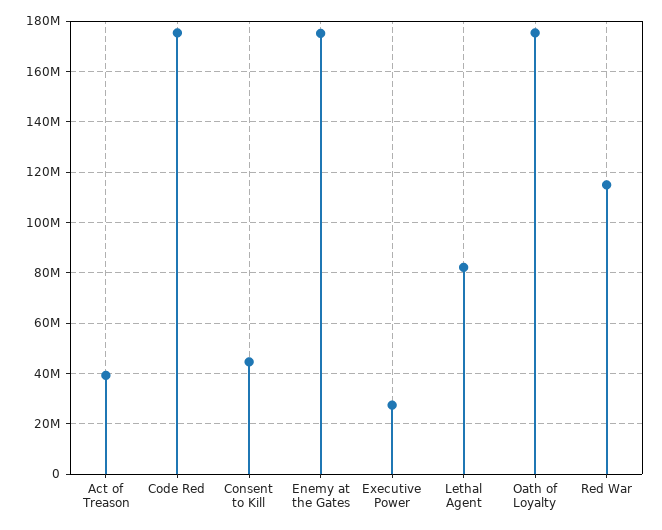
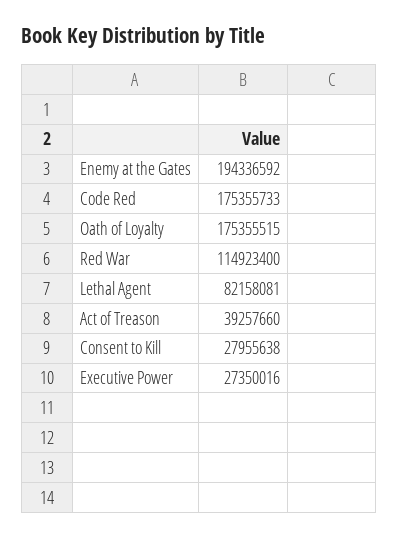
  {
    "Act of Treason": 39257660,
    "Code Red": 175355733,
-   "Consent to Kill": 45000000,
+   "Consent to Kill": 27955638,
-   "Enemy at the Gates": 175000000,
+   "Enemy at the Gates": 194336592,
    "Executive Power": 27350016,
    "Lethal Agent": 82158081,
    "Oath of Loyalty": 175355515,
    "Red War": 114923400
  }

